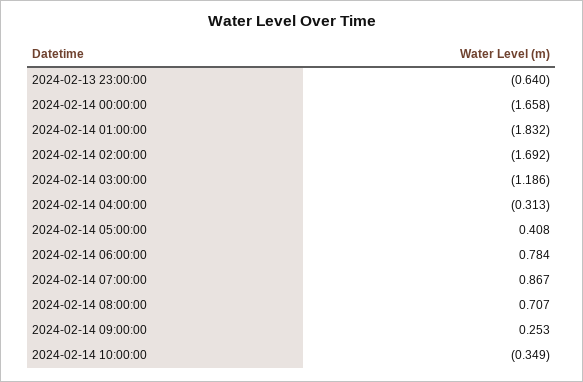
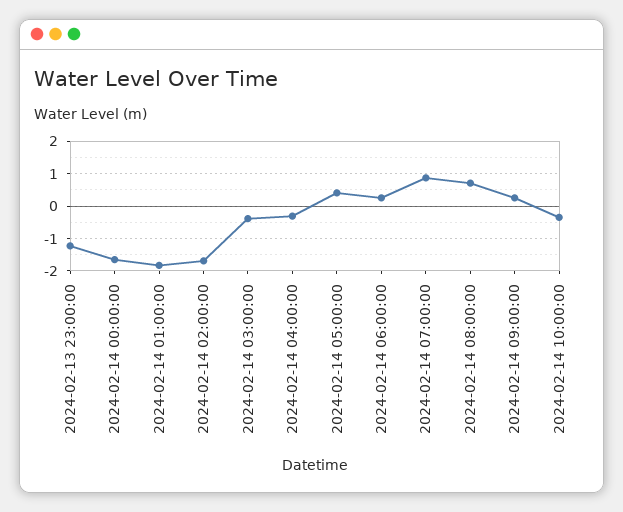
  {
-   "2024-02-13 23:00:00": -0.64,
+   "2024-02-13 23:00:00": -1.2,
    "2024-02-14 00:00:00": -1.658,
    "2024-02-14 01:00:00": -1.832,
    "2024-02-14 02:00:00": -1.692,
-   "2024-02-14 03:00:00": -1.186,
+   "2024-02-14 03:00:00": -0.4,
    "2024-02-14 04:00:00": -0.313,
    "2024-02-14 05:00:00": 0.408,
-   "2024-02-14 06:00:00": 0.784,
+   "2024-02-14 06:00:00": 0.2,
    "2024-02-14 07:00:00": 0.867,
    "2024-02-14 08:00:00": 0.707,
    "2024-02-14 09:00:00": 0.253,
    "2024-02-14 10:00:00": -0.349
  }

